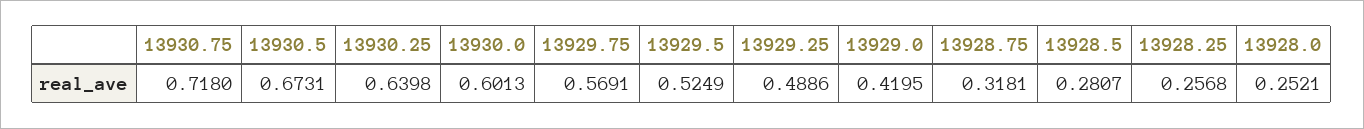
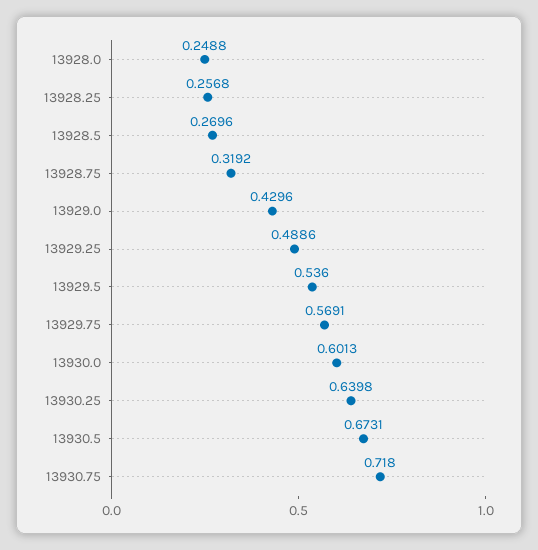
  {
    "13930.75": 0.718,
    "13930.5": 0.6731,
    "13930.25": 0.6398,
    "13930.0": 0.6013,
    "13929.75": 0.5691,
-   "13929.5": 0.5249,
+   "13929.5": 0.536,
    "13929.25": 0.4886,
-   "13929.0": 0.4195,
+   "13929.0": 0.4296,
-   "13928.75": 0.3181,
+   "13928.75": 0.3192,
-   "13928.5": 0.2807,
+   "13928.5": 0.2696,
    "13928.25": 0.2568,
-   "13928.0": 0.2521
+   "13928.0": 0.2488
  }

